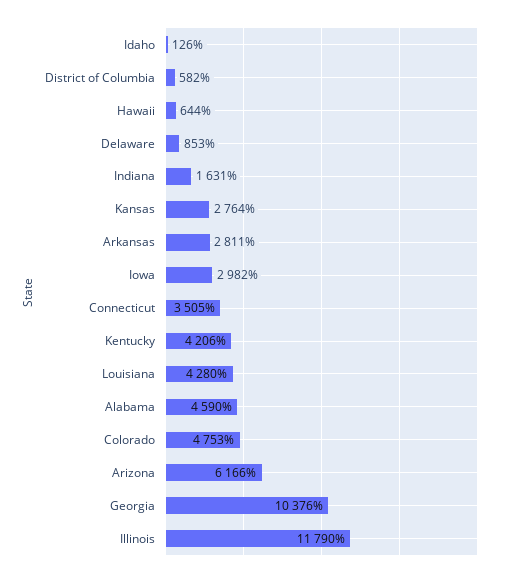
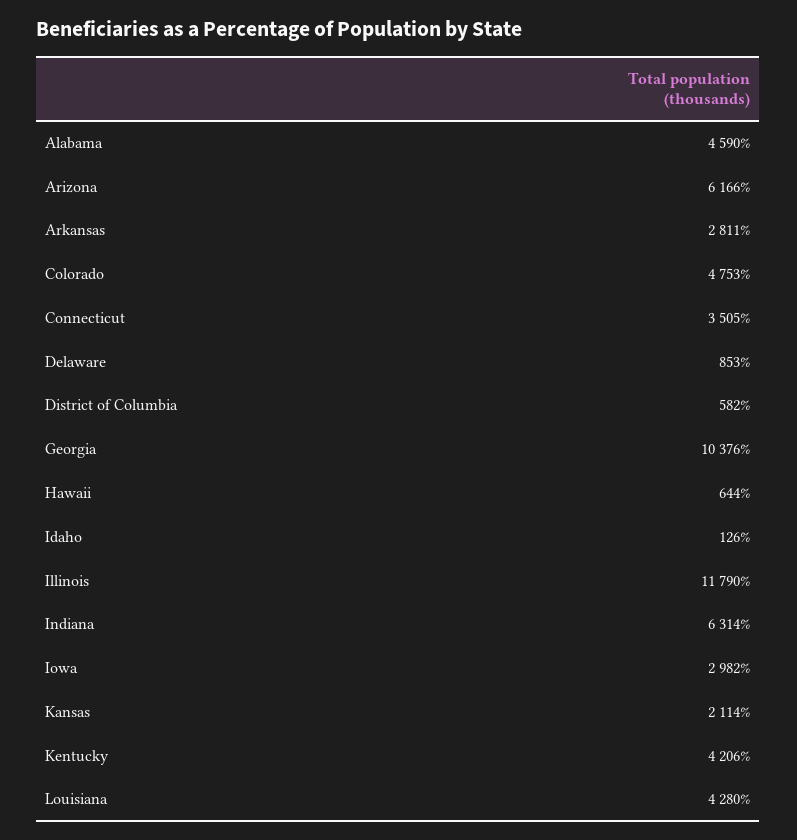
  {
    "Idaho": 126,
    "District of Columbia": 582,
    "Hawaii": 644,
    "Delaware": 853,
-   "Indiana": 1631,
+   "Indiana": 6314,
-   "Kansas": 2764,
+   "Kansas": 2114,
    "Arkansas": 2811,
    "Iowa": 2982,
    "Connecticut": 3505,
    "Kentucky": 4206,
    "Louisiana": 4280,
    "Alabama": 4590,
    "Colorado": 4753,
    "Arizona": 6166,
    "Georgia": 10376,
    "Illinois": 11790
  }

